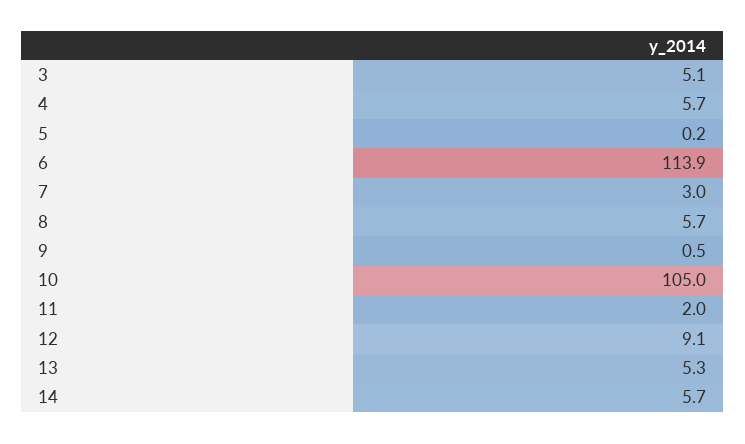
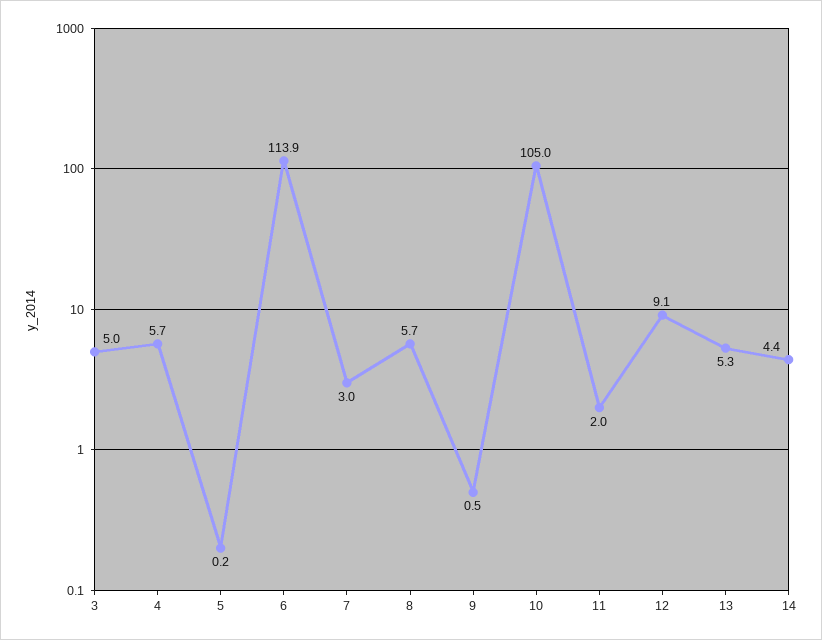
  {
-   "3": 5.1,
+   "3": 5,
    "4": 5.7,
    "5": 0.2,
    "6": 113.9,
    "7": 3,
    "8": 5.7,
    "9": 0.5,
    "10": 105,
    "11": 2,
    "12": 9.1,
    "13": 5.3,
-   "14": 5.7
+   "14": 4.4
  }

